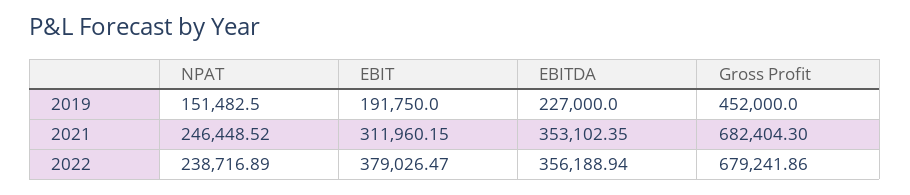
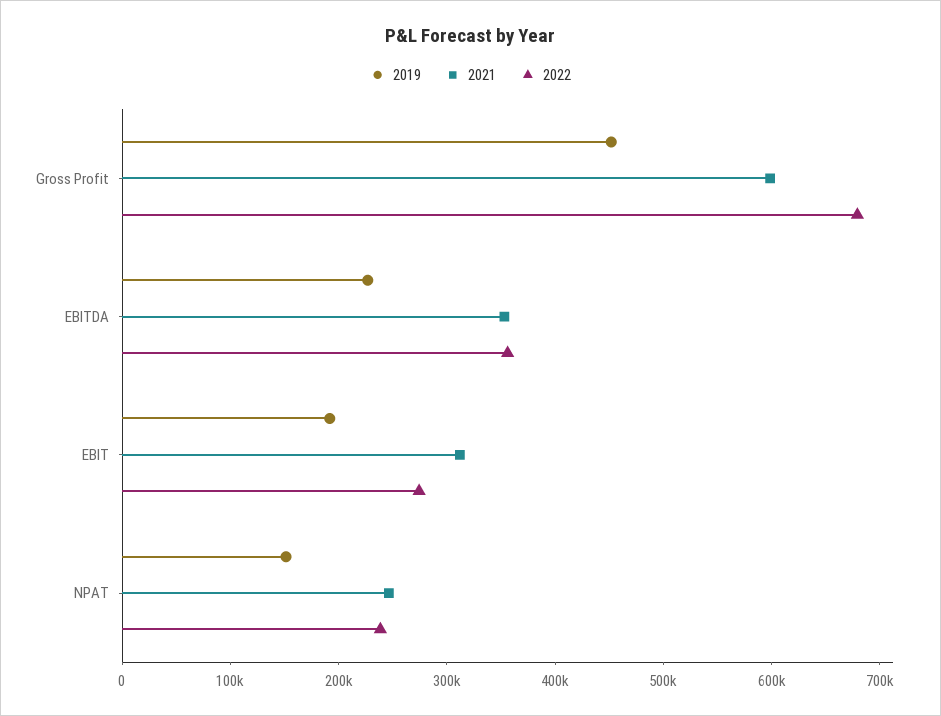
  {
    "2019": {
      "NPAT": 151482.5,
      "EBIT": 191750,
      "EBITDA": 227000,
      "Gross Profit": 452000
    },
    "2021": {
      "NPAT": 246448.52,
      "EBIT": 311960.15,
      "EBITDA": 353102.35,
-     "Gross Profit": 682404.3
+     "Gross Profit": 600000
    },
    "2022": {
      "NPAT": 238716.89,
-     "EBIT": 379026.47,
+     "EBIT": 280000,
      "EBITDA": 356188.94,
      "Gross Profit": 679241.86
    }
  }

